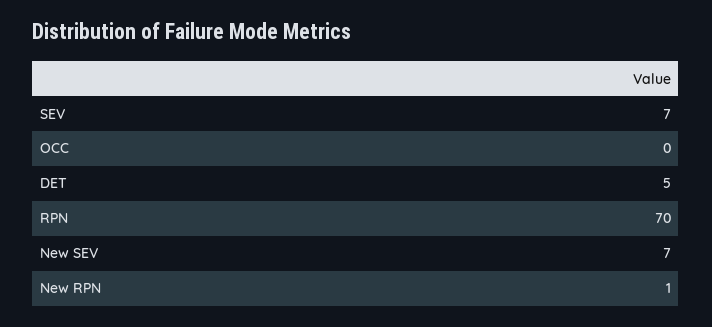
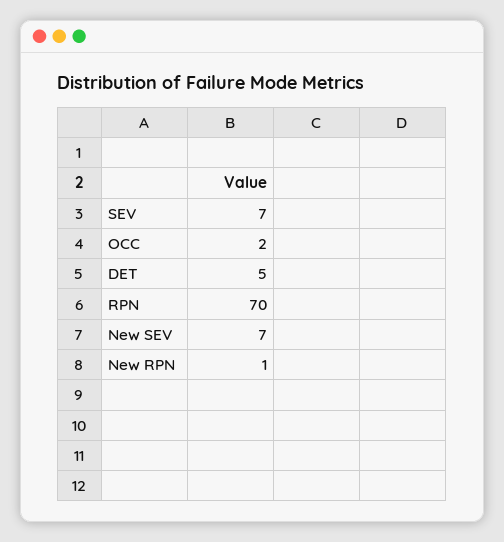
  {
    "SEV": 7,
-   "OCC": 0,
+   "OCC": 2,
    "DET": 5,
    "RPN": 70,
    "New SEV": 7,
    "New RPN": 1
  }

